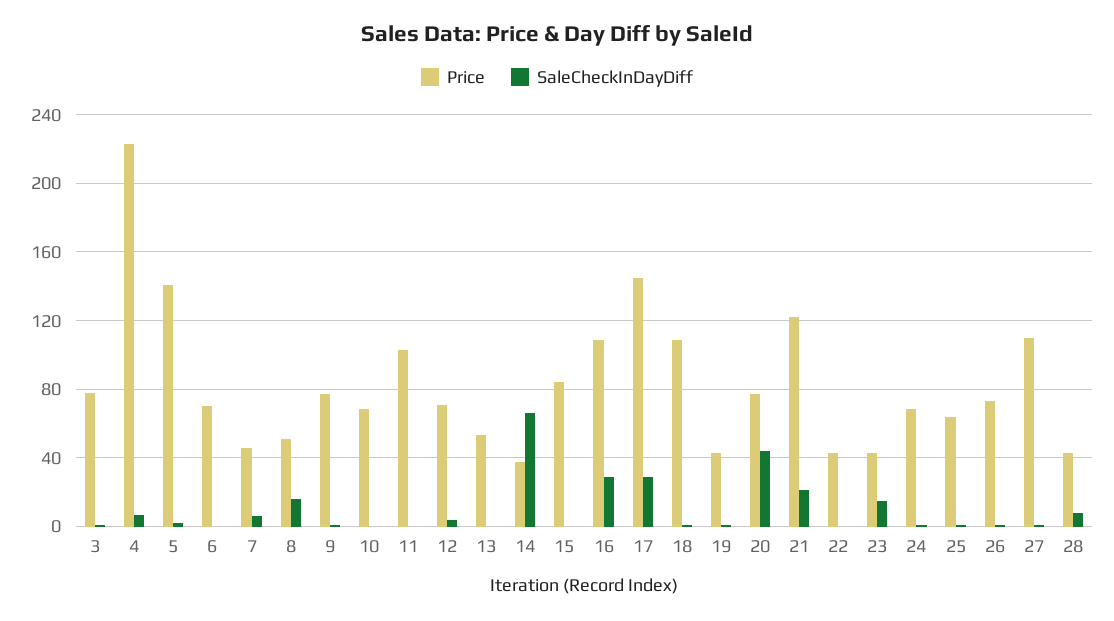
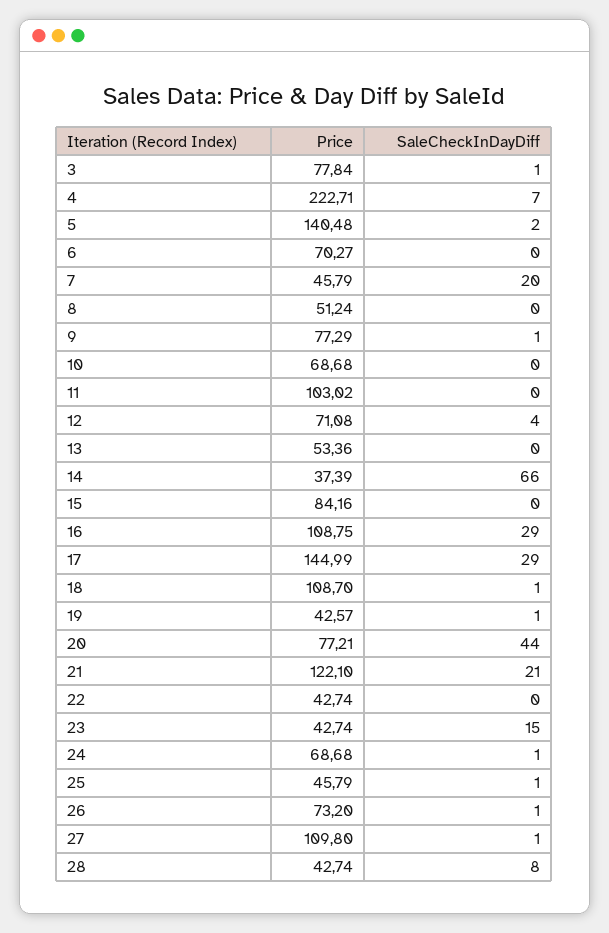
  {
    "Price": {
      "3": 77.84,
      "4": 222.71,
      "5": 140.48,
      "6": 70.27,
      "7": 45.79,
      "8": 51.24,
      "9": 77.29,
      "10": 68.68,
      "11": 103.02,
      "12": 71.08,
      "13": 53.36,
      "14": 37.39,
      "15": 84.16,
      "16": 108.75,
      "17": 144.99,
      "18": 108.7,
      "19": 42.57,
      "20": 77.21,
      "21": 122.1,
      "22": 42.74,
      "23": 42.74,
      "24": 68.68,
-     "25": 65,
+     "25": 45.79,
      "26": 73.2,
      "27": 109.8,
      "28": 42.74
    },
    "SaleCheckInDayDiff": {
      "3": 1,
      "4": 7,
      "5": 2,
      "6": 0,
-     "7": 5,
+     "7": 20,
-     "8": 15,
+     "8": 0,
      "9": 1,
      "10": 0,
      "11": 0,
      "12": 4,
      "13": 0,
      "14": 66,
      "15": 0,
      "16": 29,
      "17": 29,
      "18": 1,
      "19": 1,
      "20": 44,
      "21": 21,
      "22": 0,
      "23": 15,
      "24": 1,
      "25": 1,
      "26": 1,
      "27": 1,
      "28": 8
    }
  }

